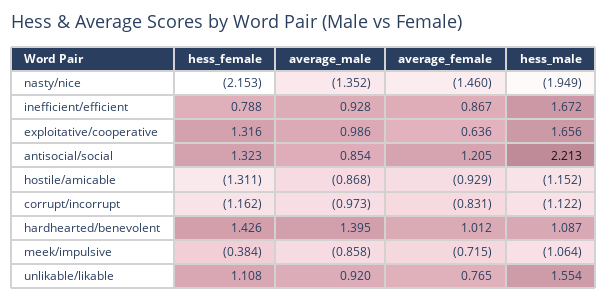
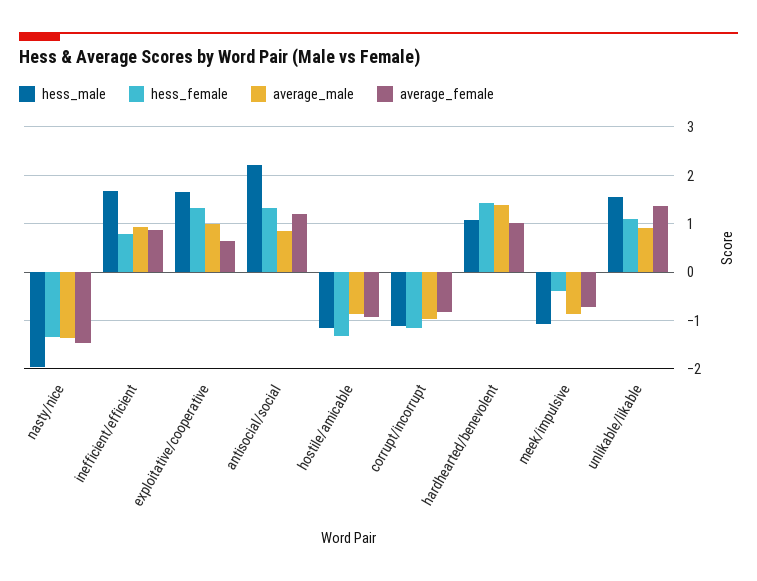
  {
    "hess_female": {
-     "nasty/nice": -2.153,
+     "nasty/nice": -1.4,
      "inefficient/efficient": 0.788,
      "exploitative/cooperative": 1.316,
      "antisocial/social": 1.323,
      "hostile/amicable": -1.311,
      "corrupt/incorrupt": -1.162,
      "hardhearted/benevolent": 1.426,
      "meek/impulsive": -0.384,
      "unlikable/likable": 1.108
    },
    "average_male": {
      "nasty/nice": -1.352,
      "inefficient/efficient": 0.928,
      "exploitative/cooperative": 0.986,
      "antisocial/social": 0.854,
      "hostile/amicable": -0.868,
      "corrupt/incorrupt": -0.973,
      "hardhearted/benevolent": 1.395,
      "meek/impulsive": -0.858,
      "unlikable/likable": 0.92
    },
    "average_female": {
      "nasty/nice": -1.46,
      "inefficient/efficient": 0.867,
      "exploitative/cooperative": 0.636,
      "antisocial/social": 1.205,
      "hostile/amicable": -0.929,
      "corrupt/incorrupt": -0.831,
      "hardhearted/benevolent": 1.012,
      "meek/impulsive": -0.715,
-     "unlikable/likable": 0.765
+     "unlikable/likable": 1.4
    },
    "hess_male": {
      "nasty/nice": -1.949,
      "inefficient/efficient": 1.672,
      "exploitative/cooperative": 1.656,
      "antisocial/social": 2.213,
      "hostile/amicable": -1.152,
      "corrupt/incorrupt": -1.122,
      "hardhearted/benevolent": 1.087,
      "meek/impulsive": -1.064,
      "unlikable/likable": 1.554
    }
  }

